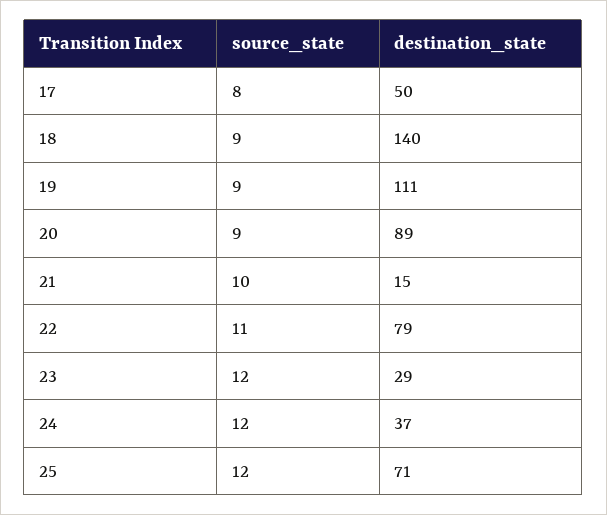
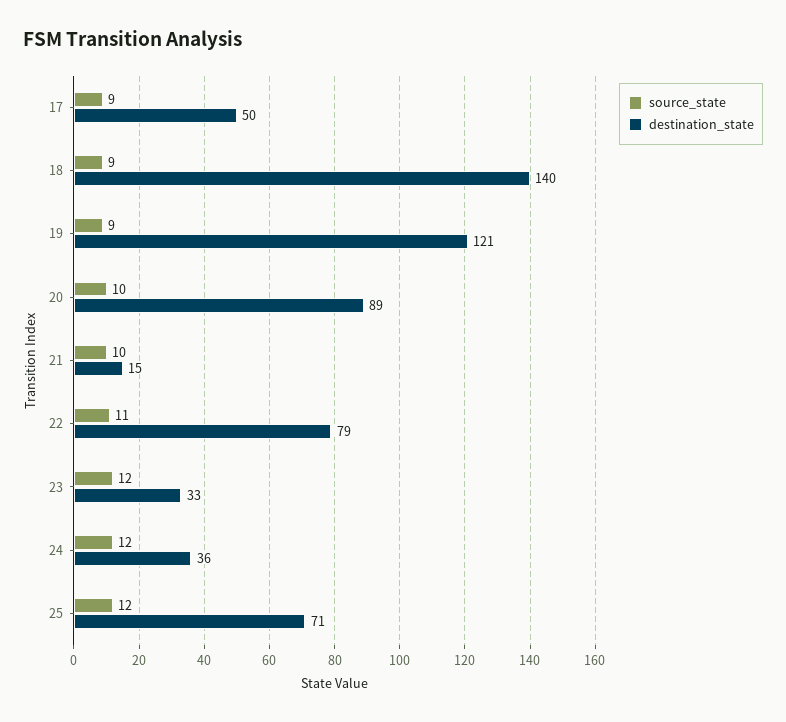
  {
    "source_state": {
-     "17": 8,
+     "17": 9,
      "18": 9,
      "19": 9,
-     "20": 9,
+     "20": 10,
      "21": 10,
      "22": 11,
      "23": 12,
      "24": 12,
      "25": 12
    },
    "destination_state": {
      "17": 50,
      "18": 140,
-     "19": 111,
+     "19": 121,
      "20": 89,
      "21": 15,
      "22": 79,
-     "23": 29,
+     "23": 33,
-     "24": 37,
+     "24": 36,
      "25": 71
    }
  }

